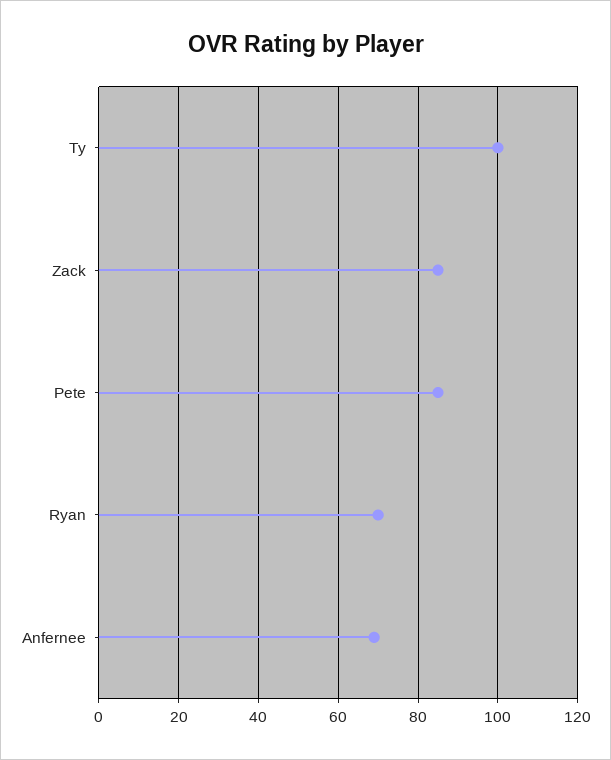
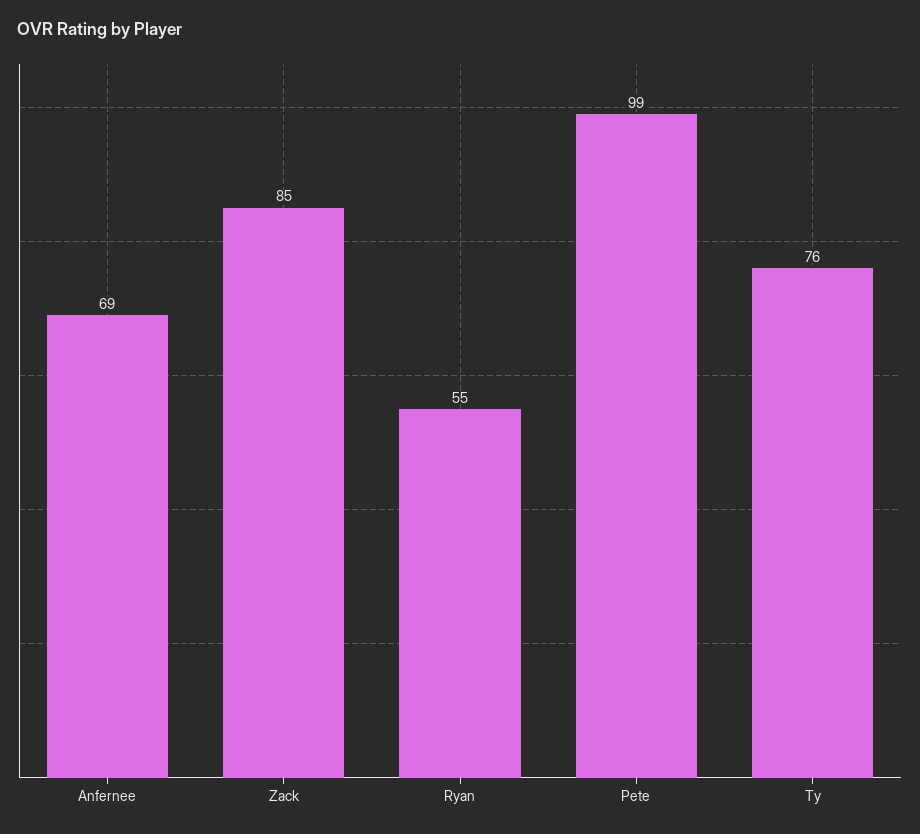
  {
-   "Ty": 100,
+   "Ty": 76,
    "Zack": 85,
-   "Pete": 85,
+   "Pete": 99,
-   "Ryan": 70,
+   "Ryan": 55,
    "Anfernee": 69
  }

